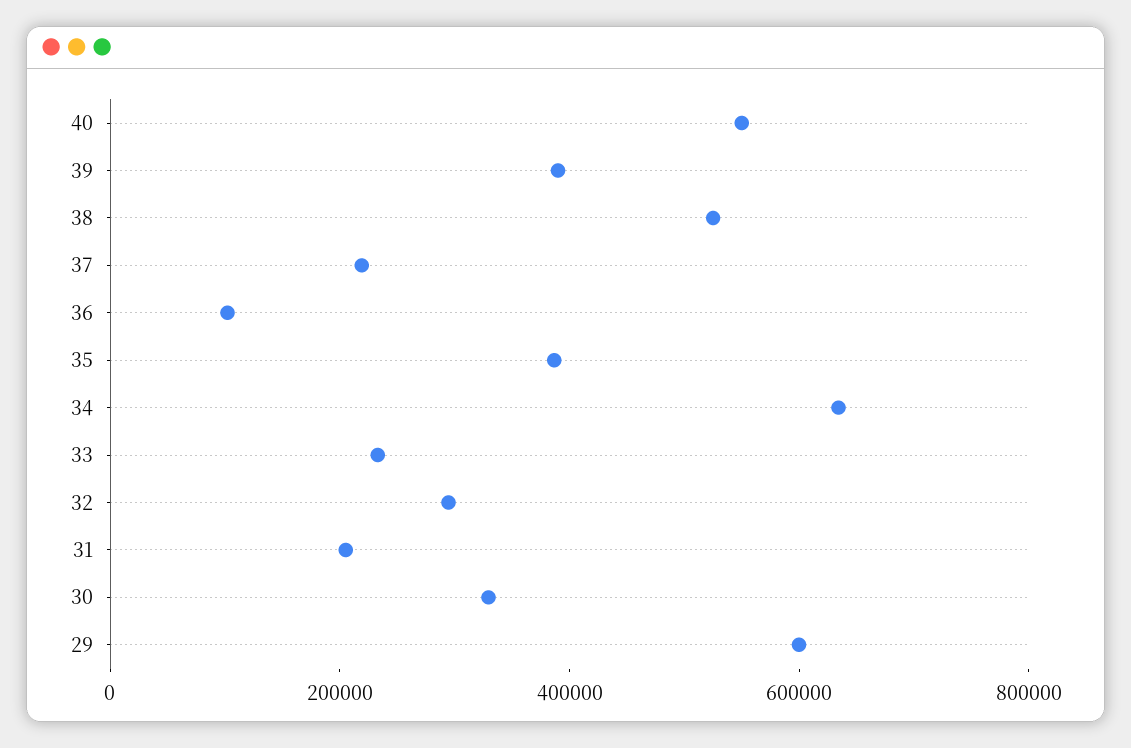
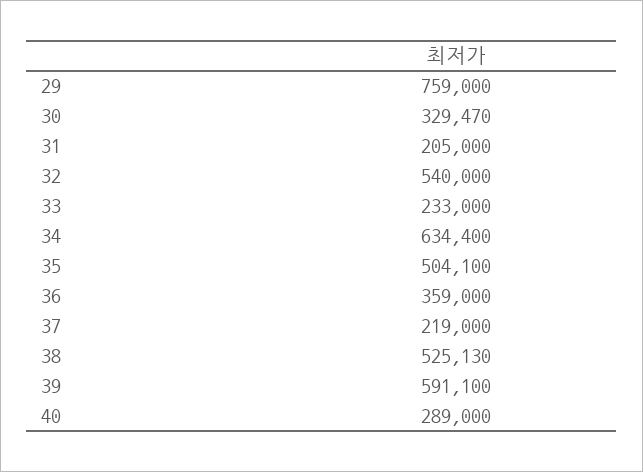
  {
-   "40": 550000,
+   "40": 289000,
-   "39": 400000,
+   "39": 591100,
    "38": 525130,
    "37": 219000,
-   "36": 100000,
+   "36": 359000,
-   "35": 400000,
+   "35": 504100,
    "34": 634400,
    "33": 233000,
-   "32": 300000,
+   "32": 540000,
    "31": 205000,
    "30": 329470,
-   "29": 600000
+   "29": 759000
  }

